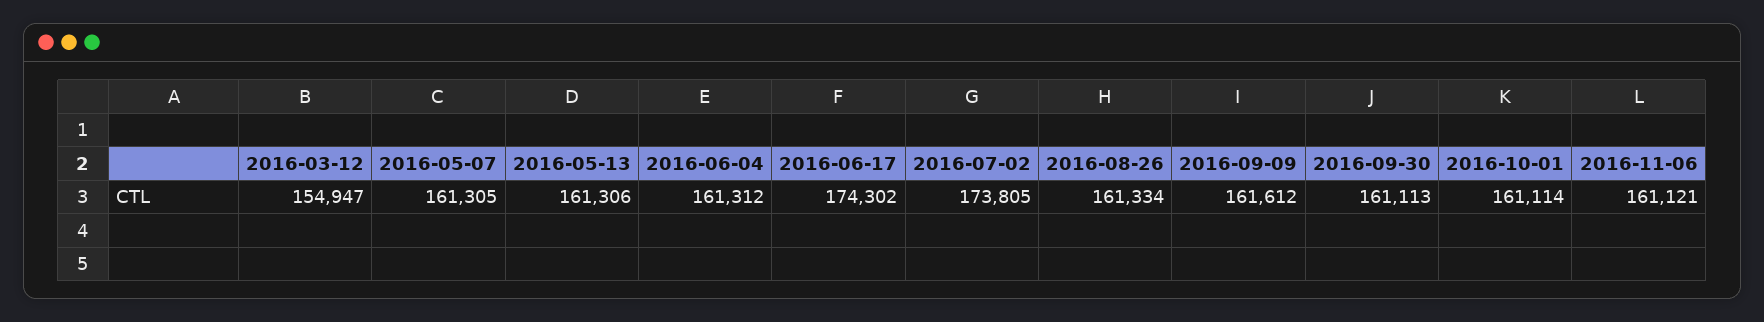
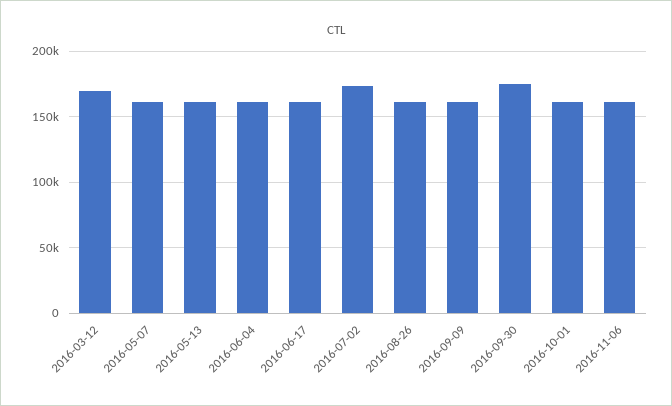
  {
-   "2016-03-12": 154947,
+   "2016-03-12": 170000,
    "2016-05-07": 161305,
    "2016-05-13": 161306,
    "2016-06-04": 161312,
-   "2016-06-17": 174302,
+   "2016-06-17": 160000,
    "2016-07-02": 173805,
    "2016-08-26": 161334,
    "2016-09-09": 161612,
-   "2016-09-30": 161113,
+   "2016-09-30": 175000,
    "2016-10-01": 161114,
    "2016-11-06": 161121
  }

